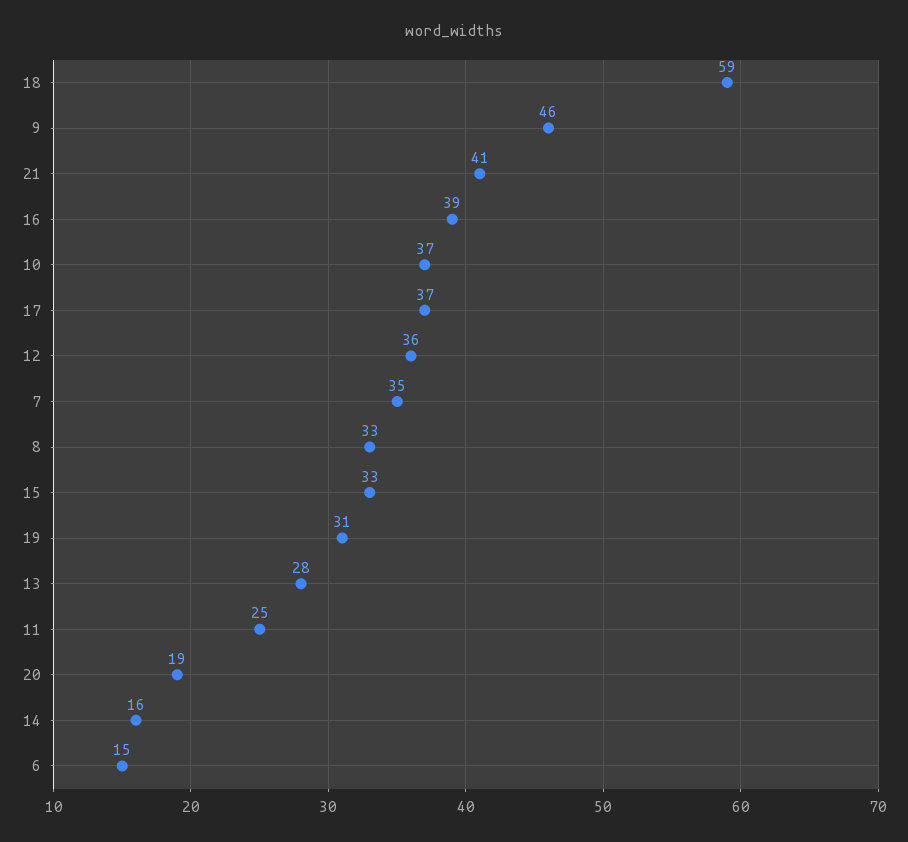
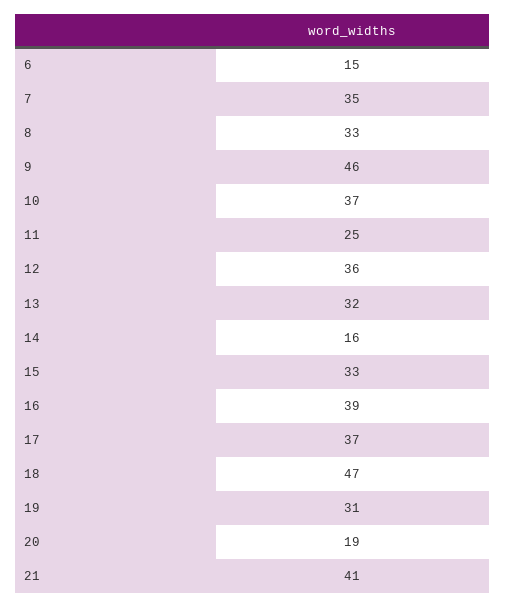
  {
-   "18": 59,
+   "18": 47,
    "9": 46,
    "21": 41,
    "16": 39,
    "10": 37,
    "17": 37,
    "12": 36,
    "7": 35,
    "8": 33,
    "15": 33,
    "19": 31,
-   "13": 28,
+   "13": 32,
    "11": 25,
    "20": 19,
    "14": 16,
    "6": 15
  }

